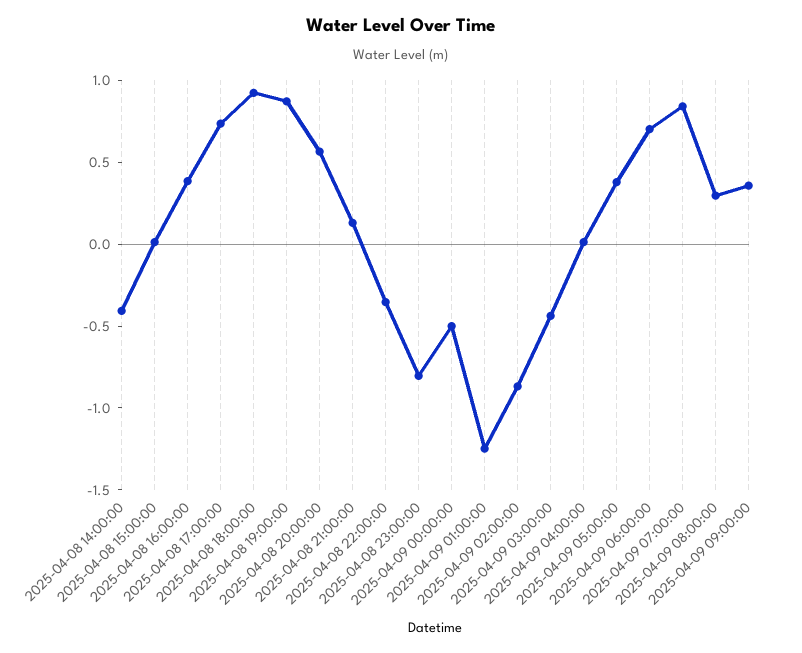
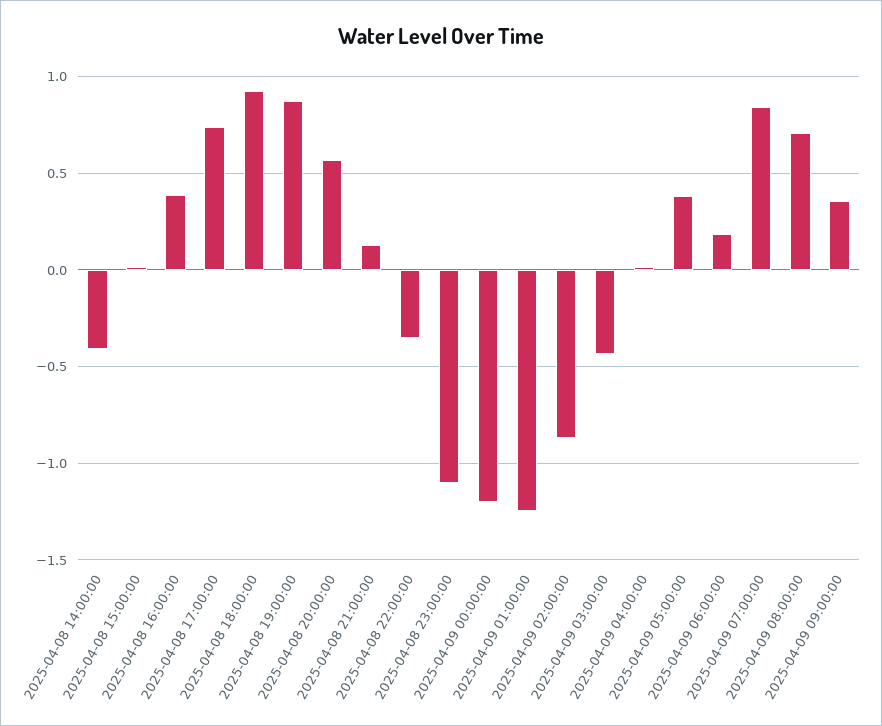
  {
    "2025-04-08 14:00:00": -0.4,
    "2025-04-08 15:00:00": 0,
    "2025-04-08 16:00:00": 0.4,
    "2025-04-08 17:00:00": 0.75,
    "2025-04-08 18:00:00": 0.9,
    "2025-04-08 19:00:00": 0.85,
    "2025-04-08 20:00:00": 0.55,
    "2025-04-08 21:00:00": 0.15,
    "2025-04-08 22:00:00": -0.35,
-   "2025-04-08 23:00:00": -0.8,
+   "2025-04-08 23:00:00": -1.1,
-   "2025-04-09 00:00:00": -0.5,
+   "2025-04-09 00:00:00": -1.2,
    "2025-04-09 01:00:00": -1.25,
    "2025-04-09 02:00:00": -0.85,
    "2025-04-09 03:00:00": -0.45,
    "2025-04-09 04:00:00": 0,
    "2025-04-09 05:00:00": 0.4,
-   "2025-04-09 06:00:00": 0.7,
+   "2025-04-09 06:00:00": 0.2,
    "2025-04-09 07:00:00": 0.85,
-   "2025-04-09 08:00:00": 0.3,
+   "2025-04-09 08:00:00": 0.7,
    "2025-04-09 09:00:00": 0.35
  }

